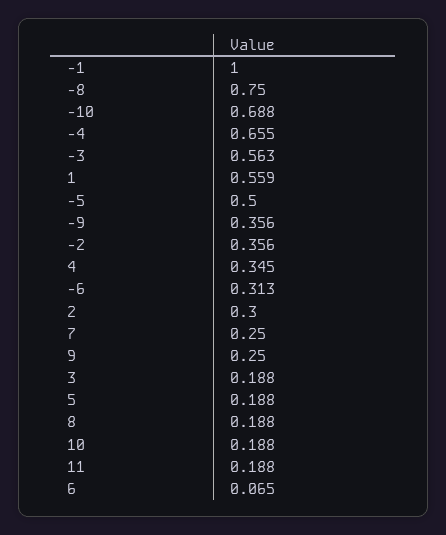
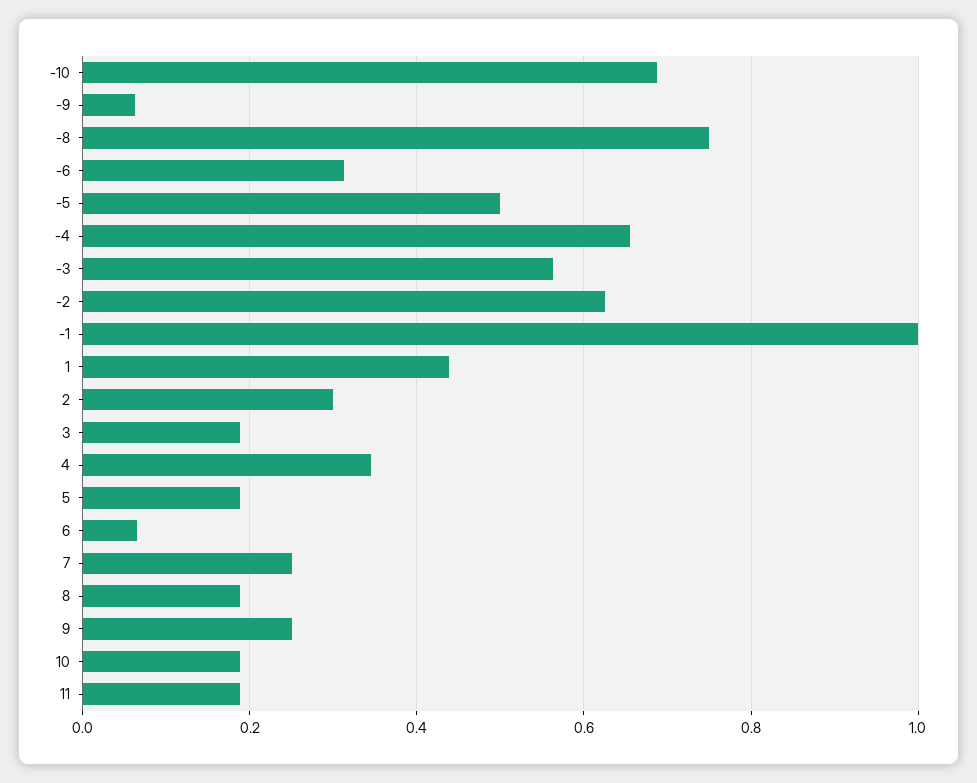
  {
    "-1": 1,
    "-8": 0.75,
    "-10": 0.688,
    "-4": 0.655,
    "-3": 0.563,
-   "1": 0.559,
+   "1": 0.44,
    "-5": 0.5,
-   "-9": 0.356,
+   "-9": 0.06,
-   "-2": 0.356,
+   "-2": 0.62,
    "4": 0.345,
    "-6": 0.313,
    "2": 0.3,
    "7": 0.25,
    "9": 0.25,
    "3": 0.188,
    "5": 0.188,
    "8": 0.188,
    "10": 0.188,
    "11": 0.188,
    "6": 0.065
  }

